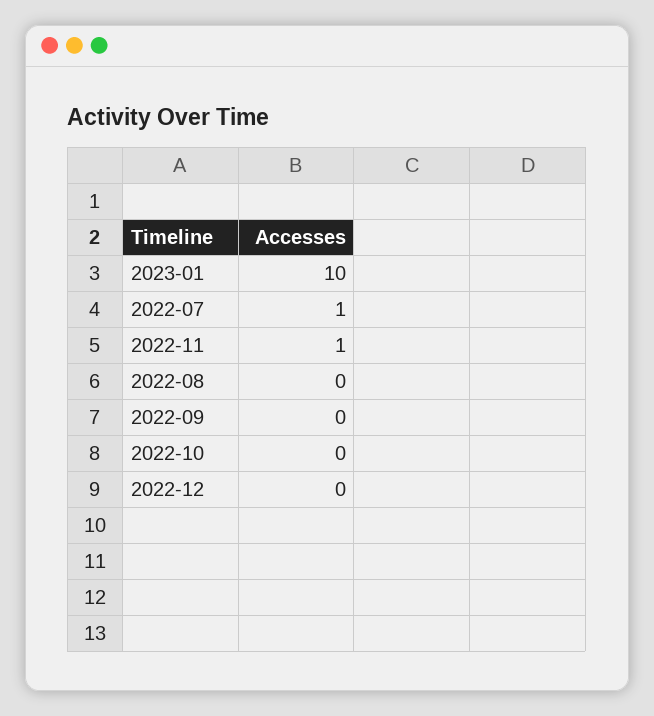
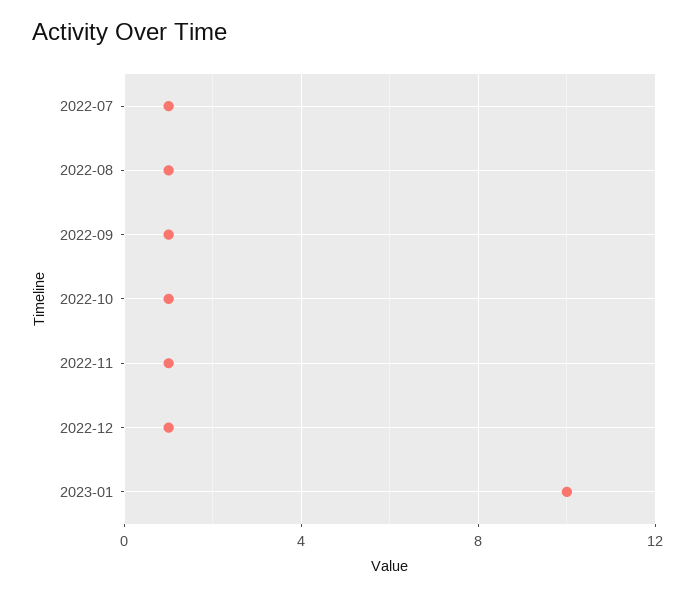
  {
    "2023-01": 10,
    "2022-07": 1,
    "2022-11": 1,
-   "2022-08": 0,
+   "2022-08": 1,
-   "2022-09": 0,
+   "2022-09": 1,
-   "2022-10": 0,
+   "2022-10": 1,
-   "2022-12": 0
+   "2022-12": 1
  }

